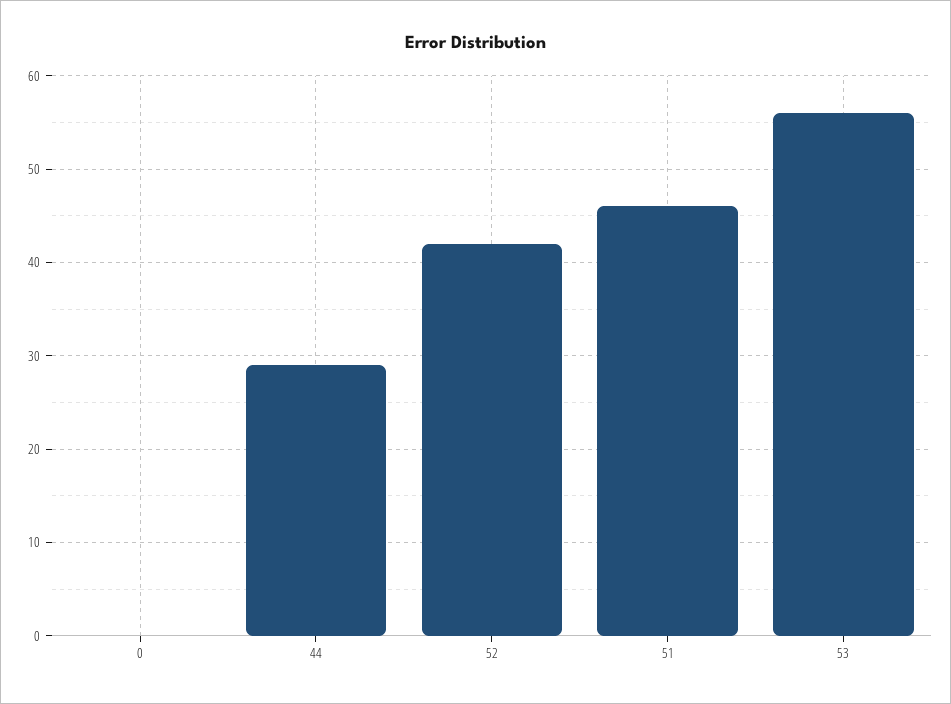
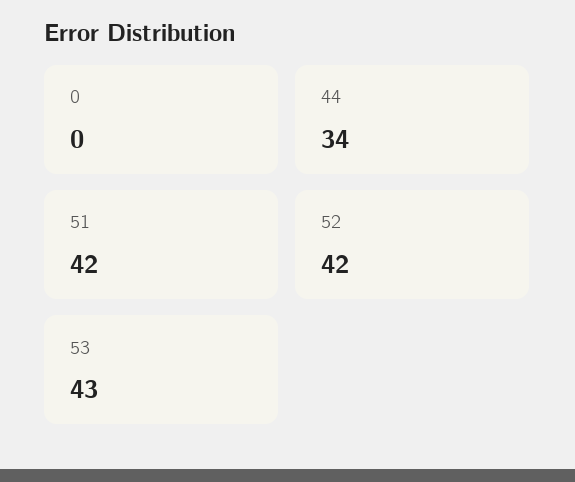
  {
    "0": 0,
-   "44": 29,
+   "44": 34,
    "52": 42,
-   "51": 46,
+   "51": 42,
-   "53": 56
+   "53": 43
  }

